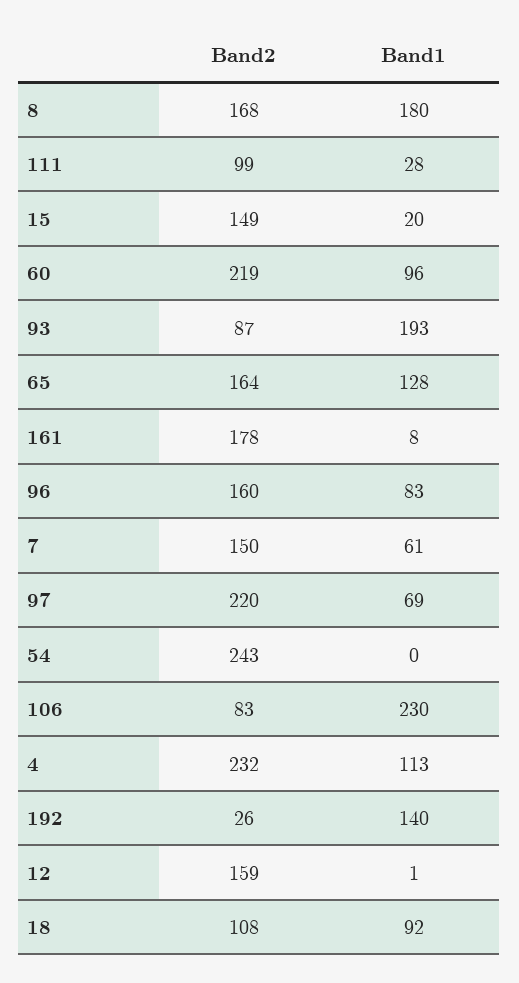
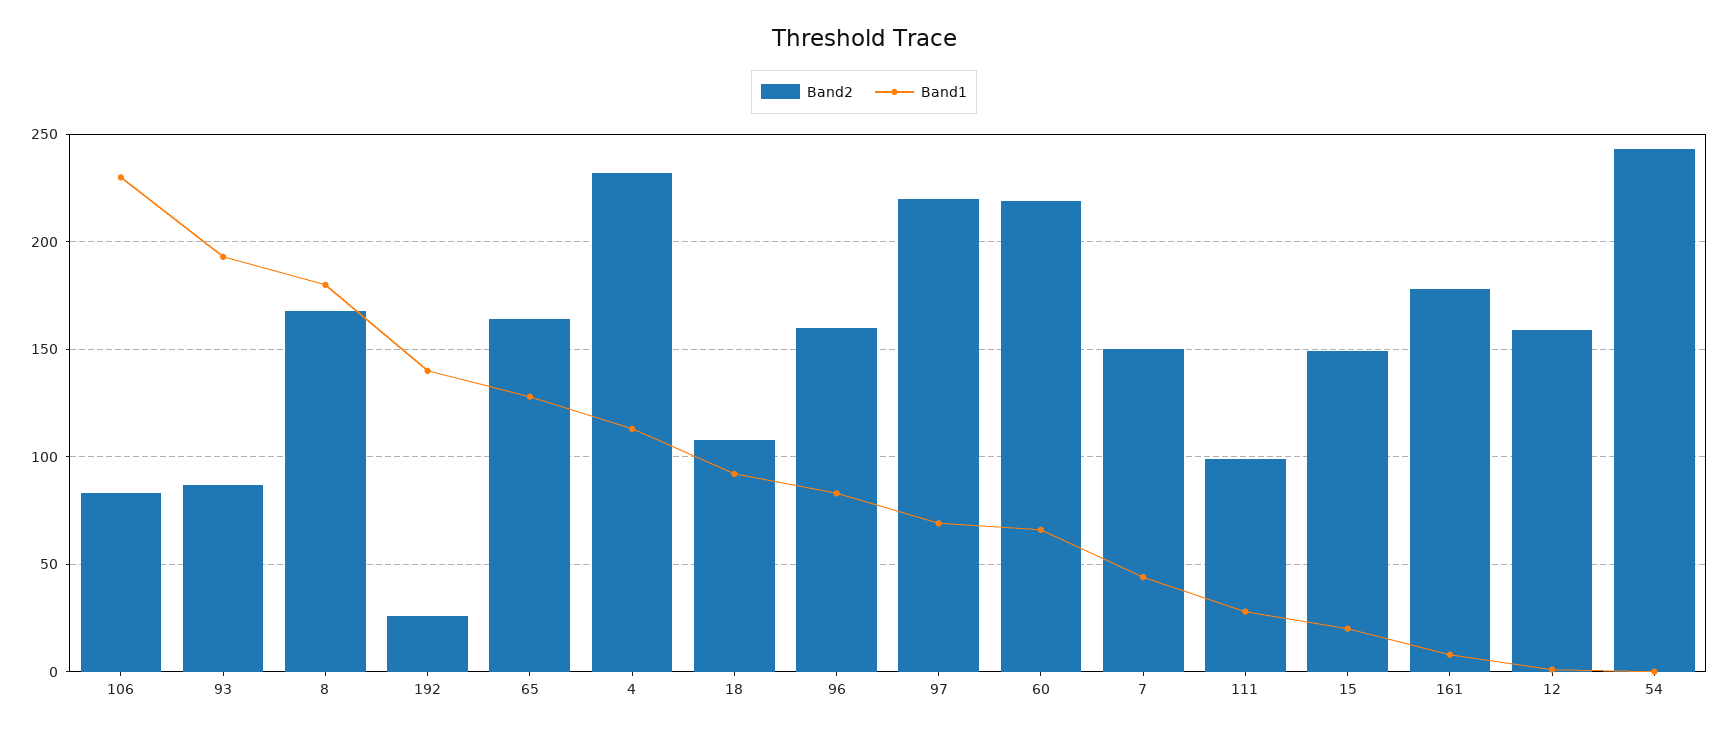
  {
    "Band2": {
      "8": 168,
      "111": 99,
      "15": 149,
      "60": 219,
      "93": 87,
      "65": 164,
      "161": 178,
      "96": 160,
      "7": 150,
      "97": 220,
      "54": 243,
      "106": 83,
      "4": 232,
      "192": 26,
      "12": 159,
      "18": 108
    },
    "Band1": {
      "8": 180,
      "111": 28,
      "15": 20,
-     "60": 96,
+     "60": 65,
      "93": 193,
      "65": 128,
      "161": 8,
      "96": 83,
-     "7": 61,
+     "7": 45,
      "97": 69,
      "54": 0,
      "106": 230,
      "4": 113,
      "192": 140,
      "12": 1,
      "18": 92
    }
  }

